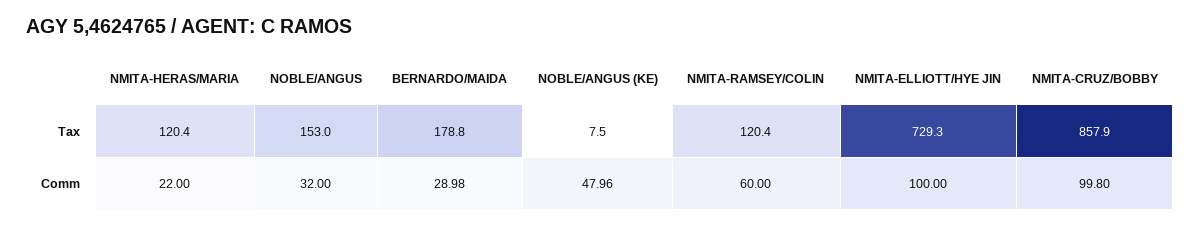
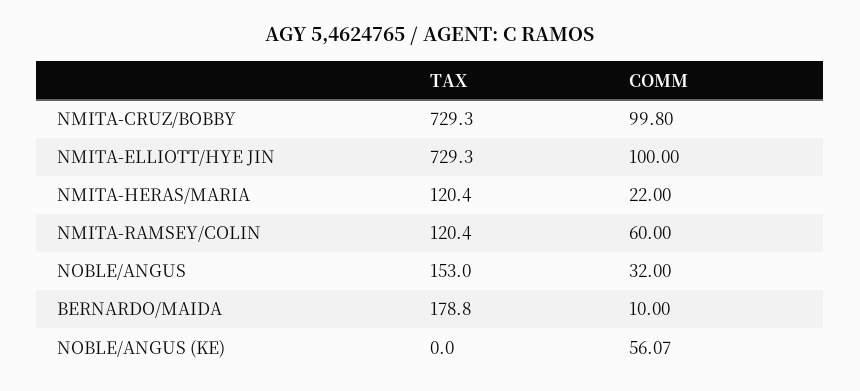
  {
    "NMITA-HERAS/MARIA": {
      "Tax": 120.4,
      "Comm": 22
    },
    "NOBLE/ANGUS": {
      "Tax": 153,
      "Comm": 32
    },
    "BERNARDO/MAIDA": {
      "Tax": 178.8,
-     "Comm": 28.98
+     "Comm": 10
    },
    "NOBLE/ANGUS (KE)": {
-     "Tax": 7.5,
+     "Tax": 0,
-     "Comm": 47.96
+     "Comm": 56.07
    },
    "NMITA-RAMSEY/COLIN": {
      "Tax": 120.4,
      "Comm": 60
    },
    "NMITA-ELLIOTT/HYE JIN": {
      "Tax": 729.3,
      "Comm": 100
    },
    "NMITA-CRUZ/BOBBY": {
-     "Tax": 857.9,
+     "Tax": 729.3,
      "Comm": 99.8
    }
  }

